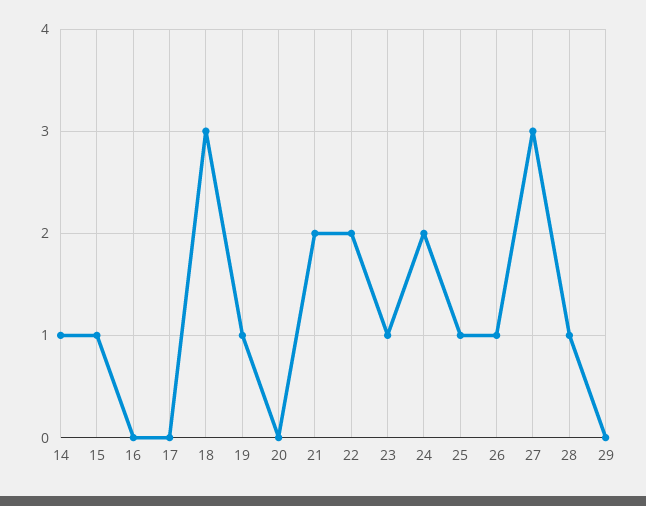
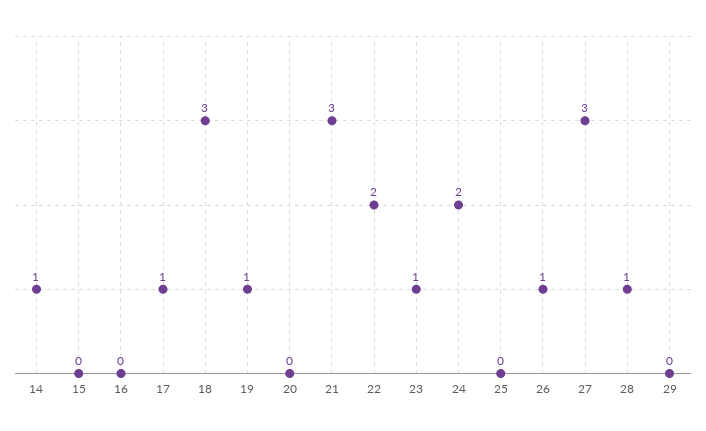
  {
    "14": 1,
-   "15": 1,
+   "15": 0,
    "16": 0,
-   "17": 0,
+   "17": 1,
    "18": 3,
    "19": 1,
    "20": 0,
-   "21": 2,
+   "21": 3,
    "22": 2,
    "23": 1,
    "24": 2,
-   "25": 1,
+   "25": 0,
    "26": 1,
    "27": 3,
    "28": 1,
    "29": 0
  }

